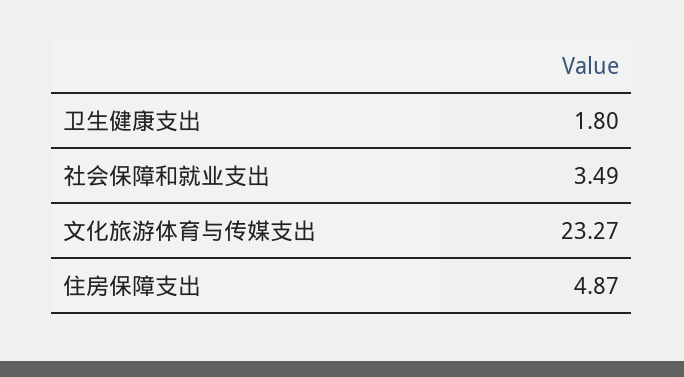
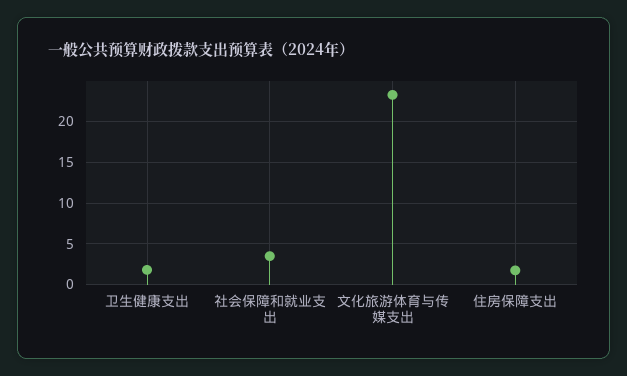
  {
    "卫生健康支出": 1.8,
    "社会保障和就业支出": 3.49,
    "文化旅游体育与传媒支出": 23.27,
-   "住房保障支出": 4.87
+   "住房保障支出": 2
  }

